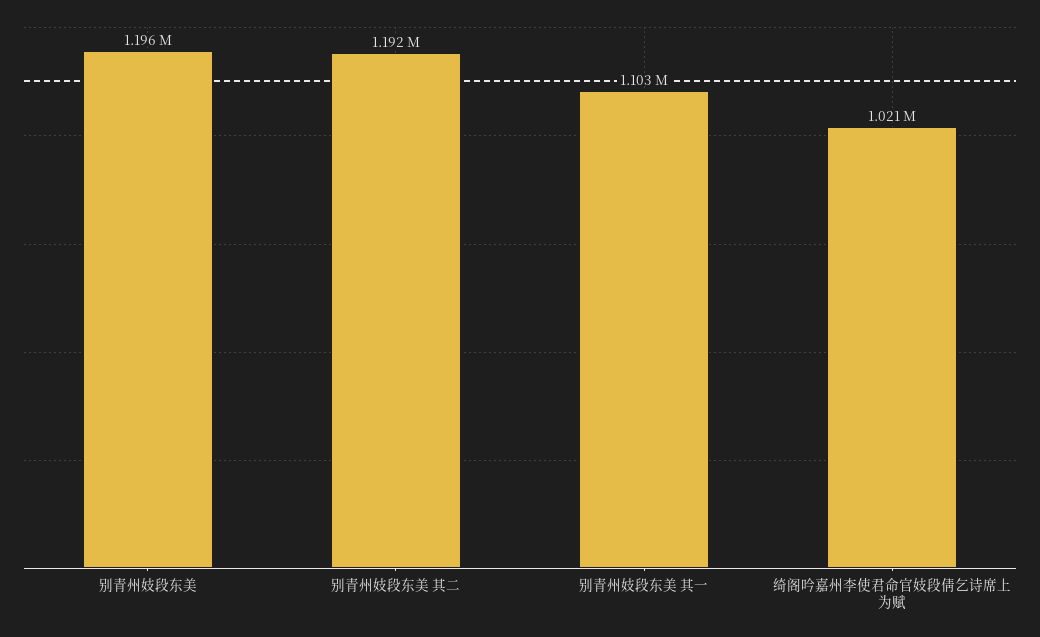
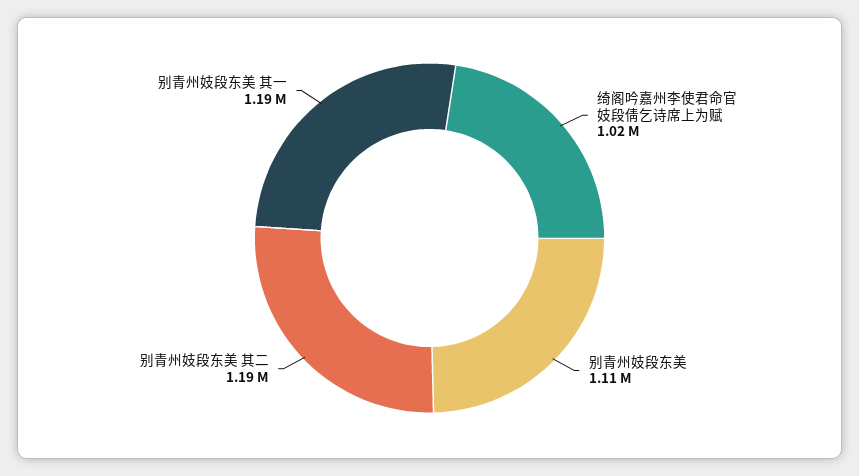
  {
-   "别青州妓段东美": 1196000,
+   "别青州妓段东美": 1110000,
    "别青州妓段东美 其二": 1192000,
-   "别青州妓段东美 其一": 1103000,
+   "别青州妓段东美 其一": 1190000,
    "绮阁吟嘉州李使君命官妓段倩乞诗席上为赋": 1021000
  }

